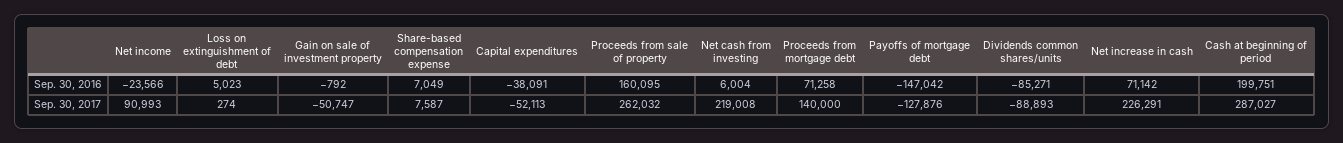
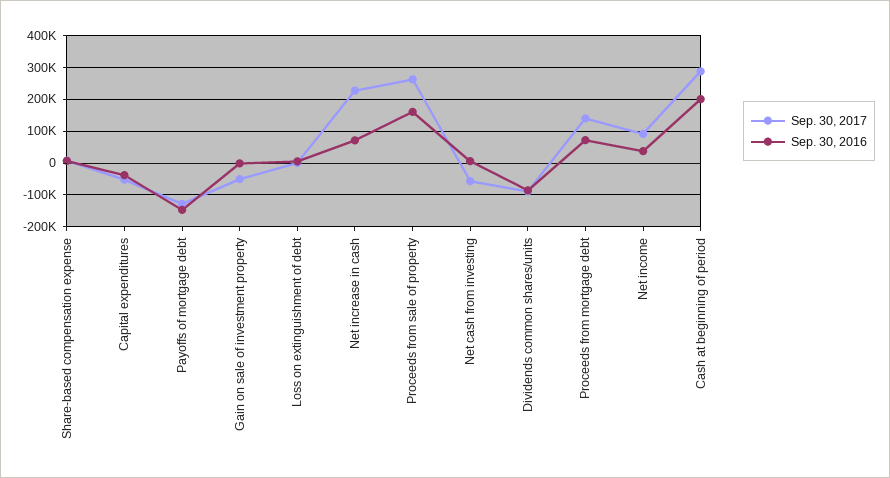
  {
    "Sep. 30, 2016": {
-     "Net income": -23566,
+     "Net income": 40000,
      "Loss on extinguishment of debt": 5023,
      "Gain on sale of investment property": -792,
      "Share-based compensation expense": 7049,
      "Capital expenditures": -38091,
      "Proceeds from sale of property": 160095,
      "Net cash from investing": 6004,
      "Proceeds from mortgage debt": 71258,
      "Payoffs of mortgage debt": -147042,
      "Dividends common shares/units": -85271,
      "Net increase in cash": 71142,
      "Cash at beginning of period": 199751
    },
    "Sep. 30, 2017": {
      "Net income": 90993,
      "Loss on extinguishment of debt": 274,
      "Gain on sale of investment property": -50747,
      "Share-based compensation expense": 7587,
      "Capital expenditures": -52113,
      "Proceeds from sale of property": 262032,
-     "Net cash from investing": 219008,
+     "Net cash from investing": -60000,
      "Proceeds from mortgage debt": 140000,
      "Payoffs of mortgage debt": -127876,
      "Dividends common shares/units": -88893,
      "Net increase in cash": 226291,
      "Cash at beginning of period": 287027
    }
  }

